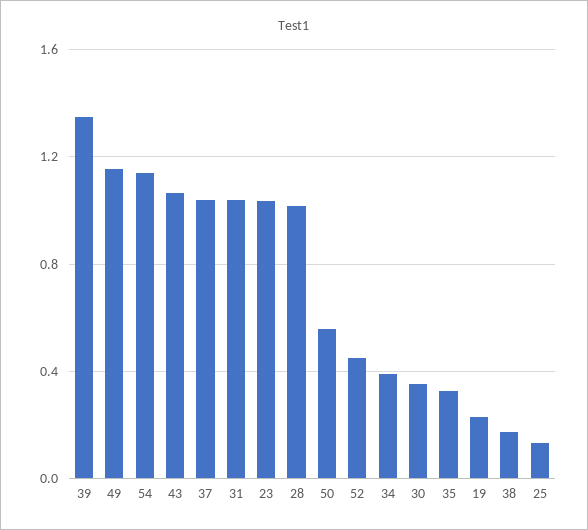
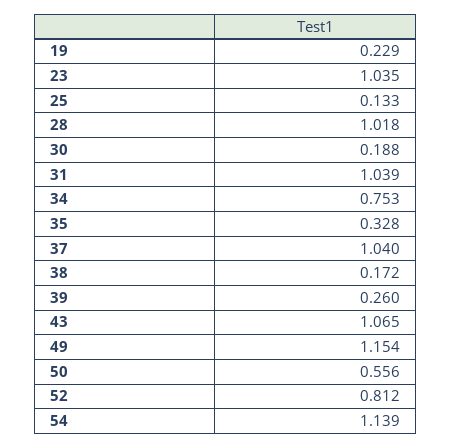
  {
-   "39": 1.35,
+   "39": 0.26,
    "49": 1.154,
    "54": 1.139,
    "43": 1.065,
    "37": 1.04,
    "31": 1.039,
    "23": 1.035,
    "28": 1.018,
    "50": 0.556,
-   "52": 0.45,
+   "52": 0.812,
-   "34": 0.4,
+   "34": 0.753,
-   "30": 0.35,
+   "30": 0.188,
    "35": 0.328,
    "19": 0.229,
    "38": 0.172,
    "25": 0.133
  }

